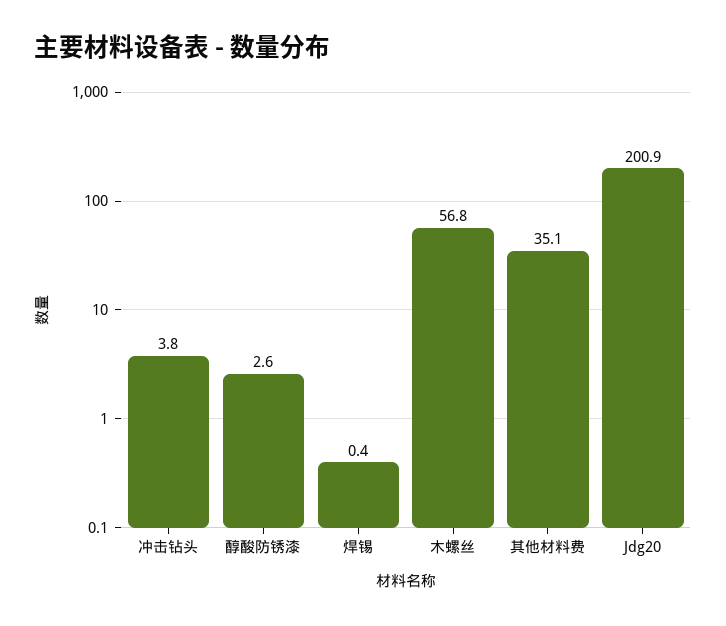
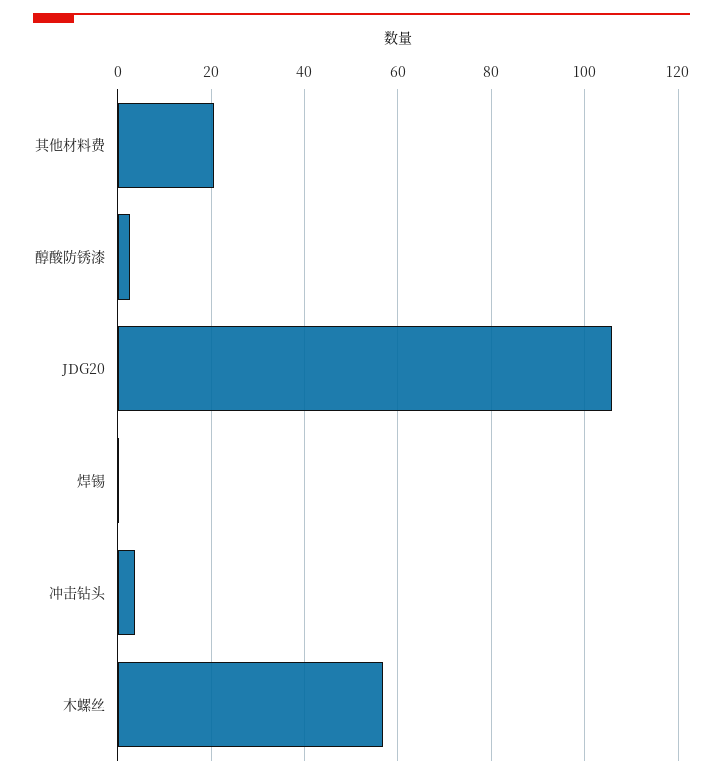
  {
    "冲击钻头": 3.8,
    "醇酸防锈漆": 2.6,
    "焊锡": 0.4,
    "木螺丝": 56.8,
-   "其他材料费": 35.1,
+   "其他材料费": 20,
-   "Jdg20": 200.9
+   "Jdg20": 106
  }

